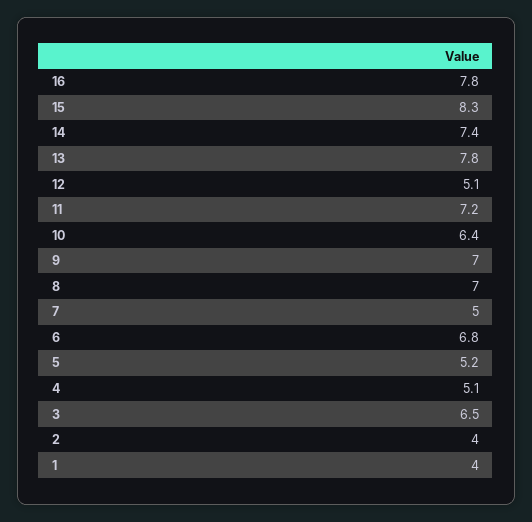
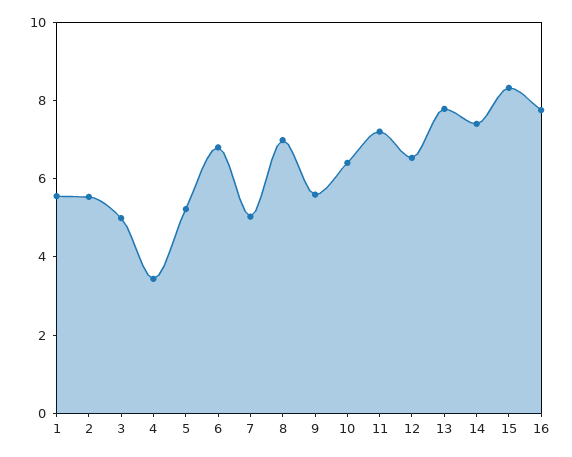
  {
    "16": 7.8,
    "15": 8.3,
    "14": 7.4,
    "13": 7.8,
-   "12": 5.1,
+   "12": 6.5,
    "11": 7.2,
    "10": 6.4,
-   "9": 7,
+   "9": 5.5,
    "8": 7,
    "7": 5,
    "6": 6.8,
    "5": 5.2,
-   "4": 5.1,
+   "4": 3.5,
-   "3": 6.5,
+   "3": 5,
-   "2": 4,
+   "2": 5.5,
-   "1": 4
+   "1": 5.5
  }

